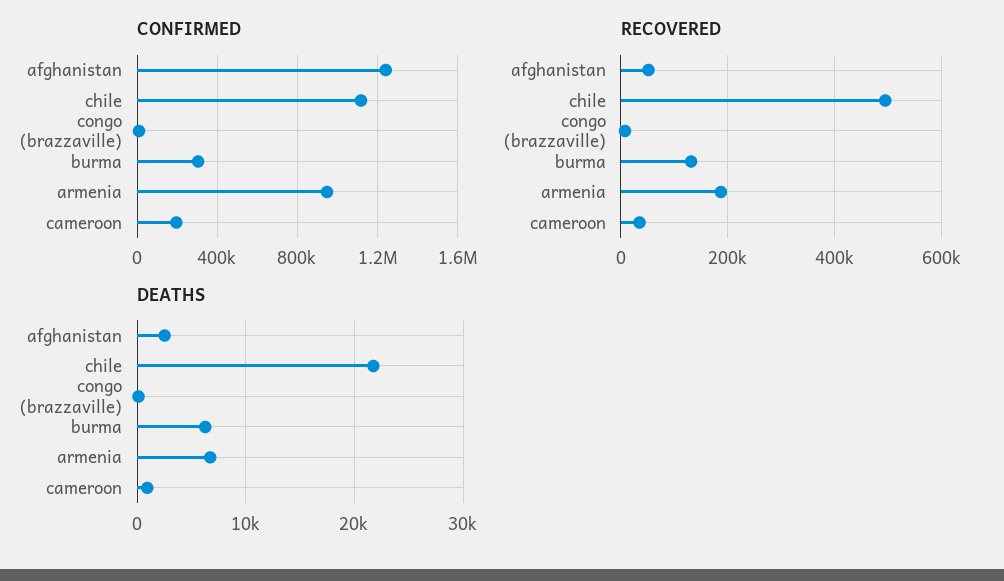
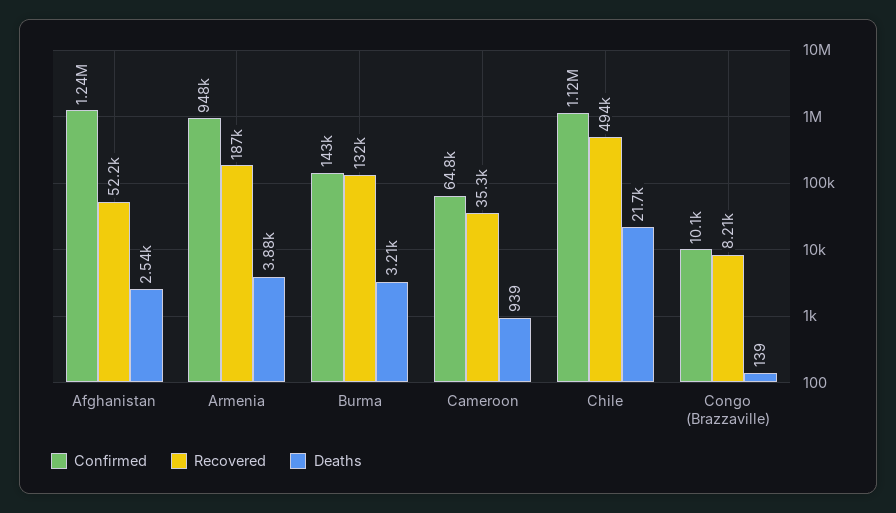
  {
    "CONFIRMED": {
      "afghanistan": 1240000,
      "chile": 1120000,
      "congo (brazzaville)": 10100,
-     "burma": 300000,
+     "burma": 143000,
      "armenia": 948000,
-     "cameroon": 200000
+     "cameroon": 64800
    },
    "RECOVERED": {
      "afghanistan": 52200,
      "chile": 494000,
      "congo (brazzaville)": 8210,
      "burma": 132000,
      "armenia": 187000,
      "cameroon": 35300
    },
    "DEATHS": {
      "afghanistan": 2540,
      "chile": 21700,
      "congo (brazzaville)": 139,
-     "burma": 6000,
+     "burma": 3210,
-     "armenia": 7000,
+     "armenia": 3880,
      "cameroon": 939
    }
  }

